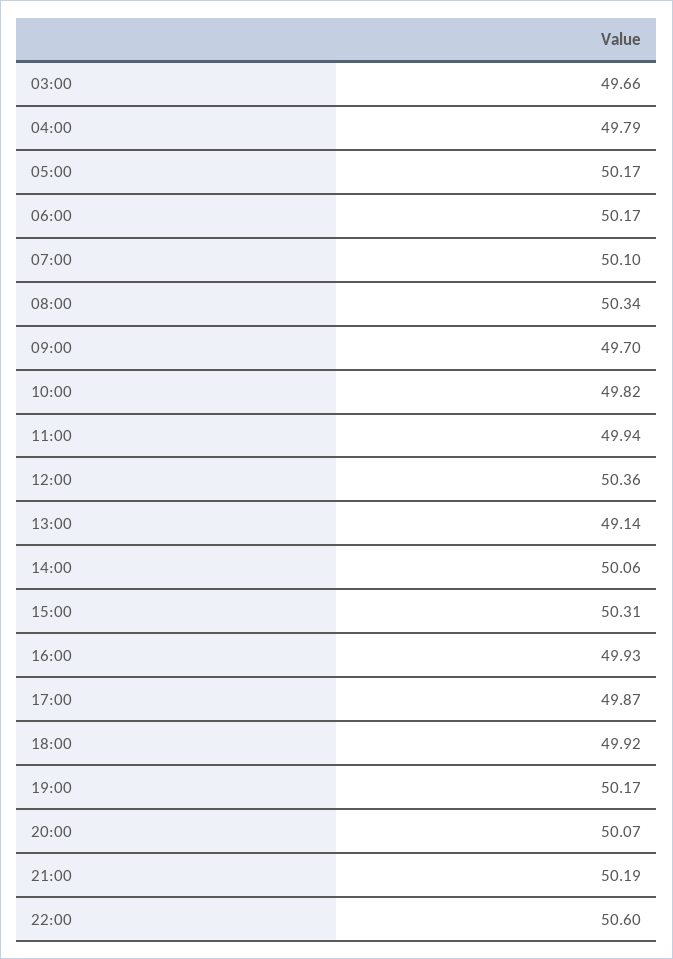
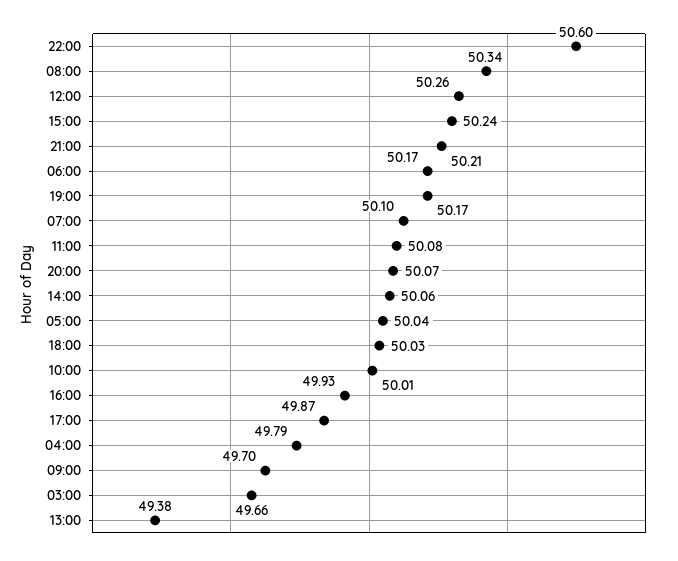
  {
    "03:00": 49.66,
    "04:00": 49.79,
-   "05:00": 50.17,
+   "05:00": 50.04,
    "06:00": 50.17,
    "07:00": 50.1,
    "08:00": 50.34,
    "09:00": 49.7,
-   "10:00": 49.82,
+   "10:00": 50.01,
-   "11:00": 49.94,
+   "11:00": 50.08,
-   "12:00": 50.36,
+   "12:00": 50.26,
-   "13:00": 49.14,
+   "13:00": 49.38,
    "14:00": 50.06,
-   "15:00": 50.31,
+   "15:00": 50.24,
    "16:00": 49.93,
    "17:00": 49.87,
-   "18:00": 49.92,
+   "18:00": 50.03,
    "19:00": 50.17,
    "20:00": 50.07,
-   "21:00": 50.19,
+   "21:00": 50.21,
    "22:00": 50.6
  }

